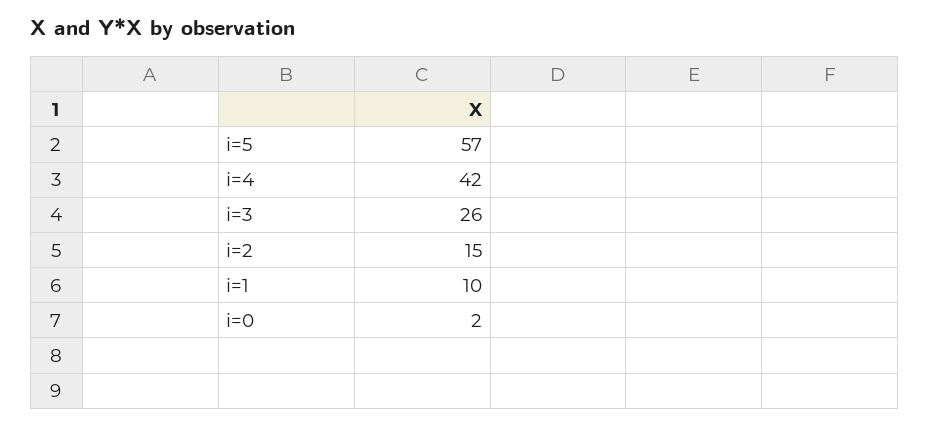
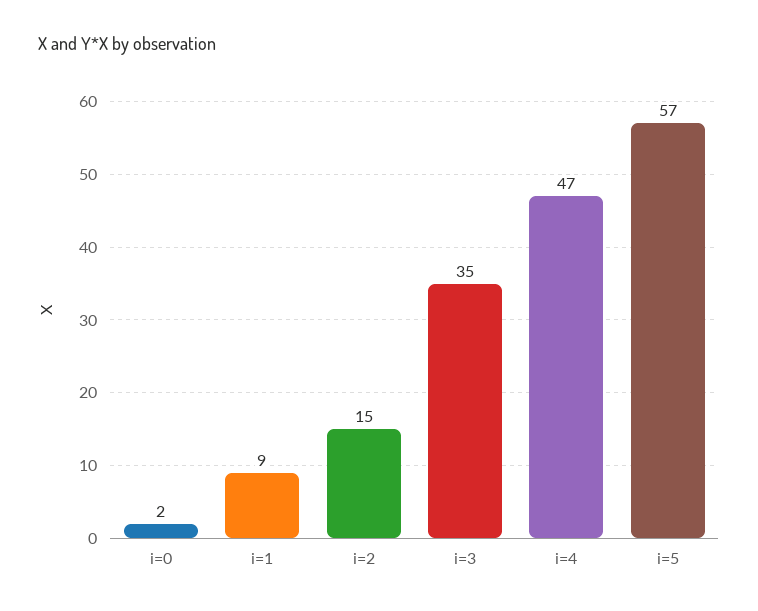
  {
    "i=5": 57,
-   "i=4": 42,
+   "i=4": 47,
-   "i=3": 26,
+   "i=3": 35,
    "i=2": 15,
-   "i=1": 10,
+   "i=1": 9,
    "i=0": 2
  }

